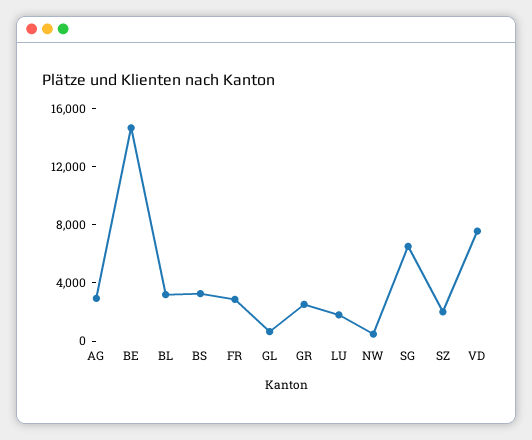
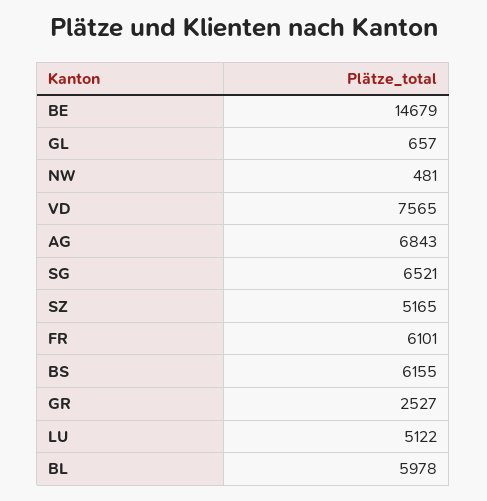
  {
-   "AG": 3000,
+   "AG": 6843,
    "BE": 14679,
-   "BL": 3000,
+   "BL": 5978,
-   "BS": 3000,
+   "BS": 6155,
-   "FR": 3000,
+   "FR": 6101,
    "GL": 657,
    "GR": 2527,
-   "LU": 2000,
+   "LU": 5122,
    "NW": 481,
    "SG": 6521,
-   "SZ": 2000,
+   "SZ": 5165,
    "VD": 7565
  }

